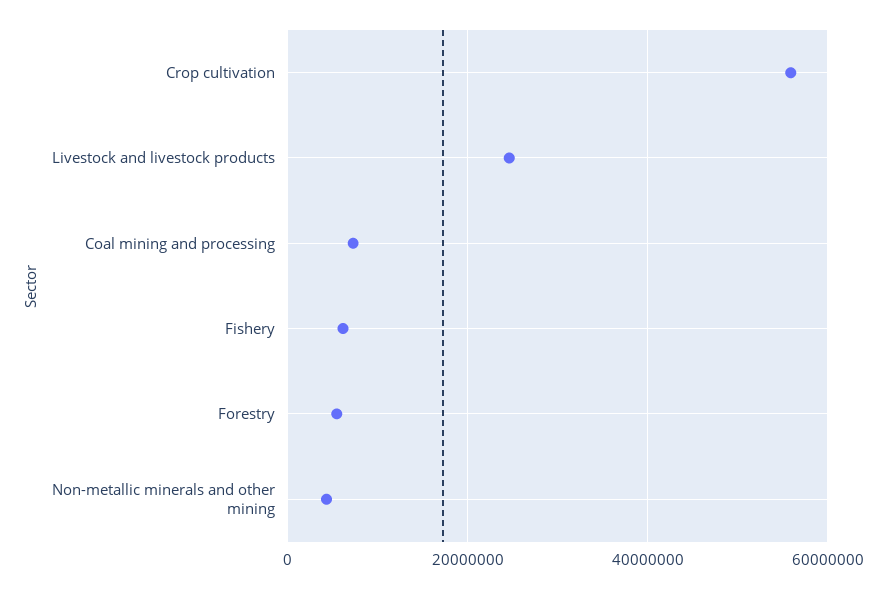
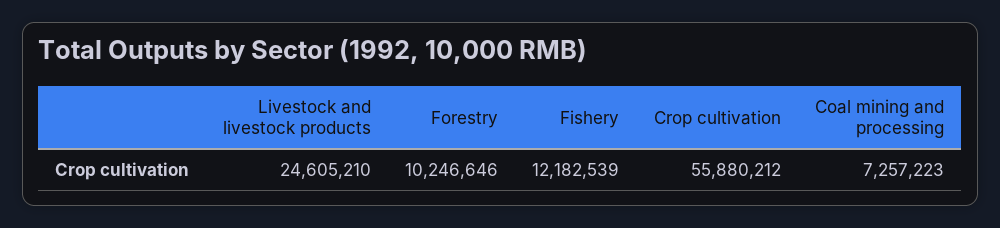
  {
    "Crop cultivation": 55880212,
    "Livestock and livestock products": 24605210,
    "Coal mining and processing": 7257223,
-   "Fishery": 6000000,
+   "Fishery": 12182539,
-   "Forestry": 6000000,
+   "Forestry": 10246646
-   "Non-metallic minerals and other mining": 4000000
  }

